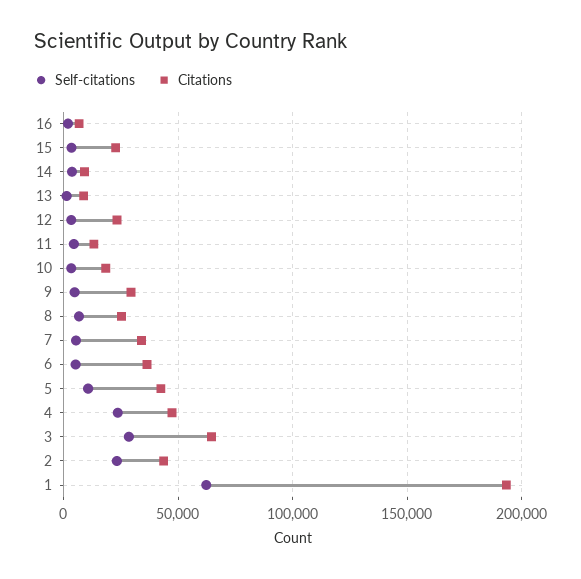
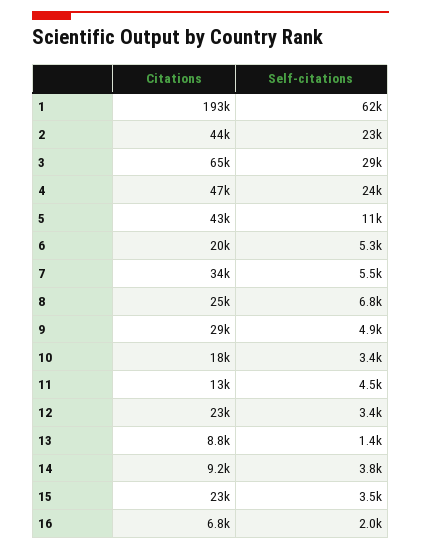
  {
    "Self-citations": {
      "16": 2000,
      "15": 3500,
      "14": 3800,
      "13": 1400,
      "12": 3400,
      "11": 4500,
      "10": 3400,
      "9": 4900,
      "8": 6800,
      "7": 5500,
      "6": 5300,
      "5": 11000,
      "4": 24000,
      "3": 29000,
      "2": 23000,
      "1": 62000
    },
    "Citations": {
      "16": 6800,
      "15": 23000,
      "14": 9200,
      "13": 8800,
      "12": 23000,
      "11": 13000,
      "10": 18000,
      "9": 29000,
      "8": 25000,
      "7": 34000,
-     "6": 35000,
+     "6": 20000,
      "5": 43000,
      "4": 47000,
      "3": 65000,
      "2": 44000,
      "1": 193000
    }
  }

